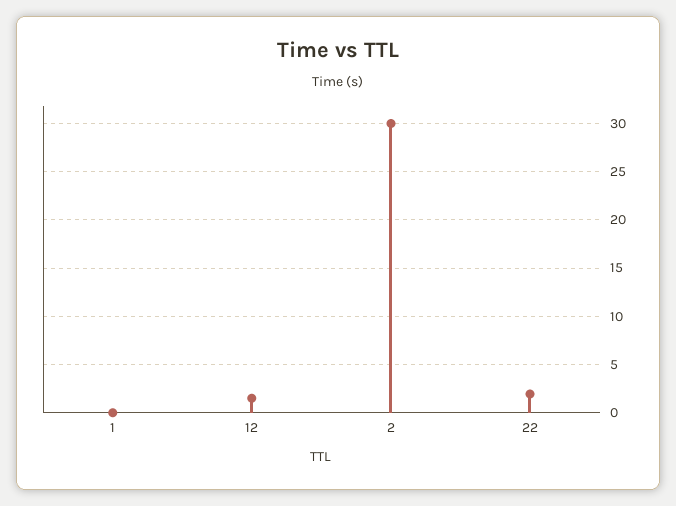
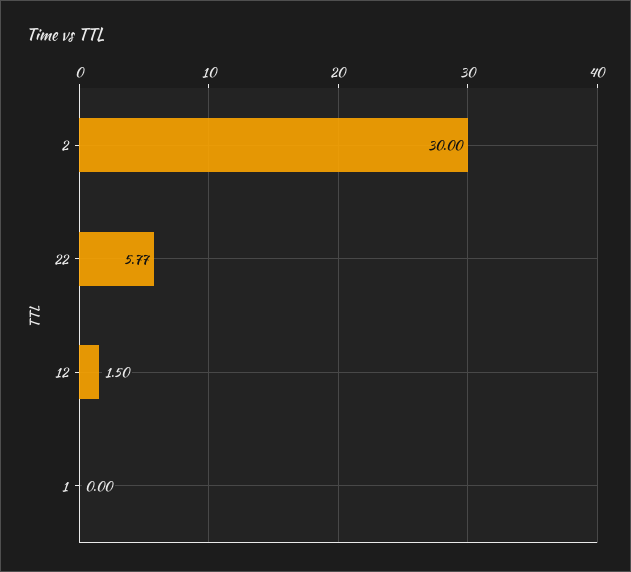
  {
    "1": 0,
    "12": 1.5,
    "2": 30,
-   "22": 2
+   "22": 5.77
  }

